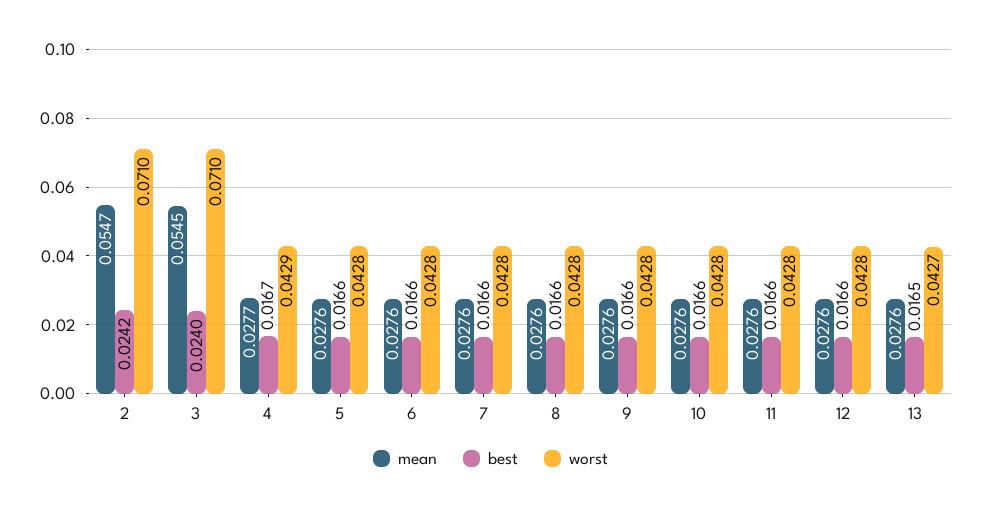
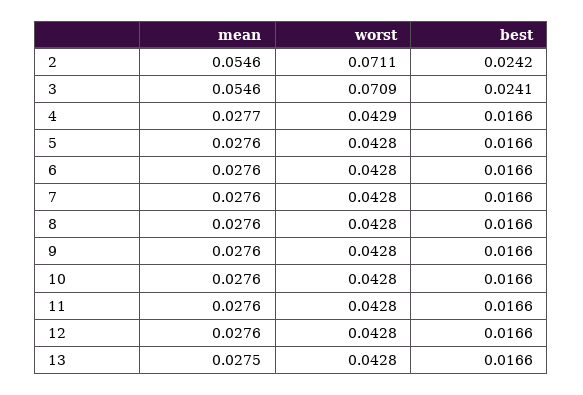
  {
    "mean": {
-     "2": 0.0547,
+     "2": 0.0546,
-     "3": 0.0545,
+     "3": 0.0546,
      "4": 0.0277,
      "5": 0.0276,
      "6": 0.0276,
      "7": 0.0276,
      "8": 0.0276,
      "9": 0.0276,
      "10": 0.0276,
      "11": 0.0276,
      "12": 0.0276,
-     "13": 0.0276
+     "13": 0.0275
    },
    "best": {
      "2": 0.0242,
-     "3": 0.024,
+     "3": 0.0241,
-     "4": 0.0167,
+     "4": 0.0166,
      "5": 0.0166,
      "6": 0.0166,
      "7": 0.0166,
      "8": 0.0166,
      "9": 0.0166,
      "10": 0.0166,
      "11": 0.0166,
      "12": 0.0166,
-     "13": 0.0165
+     "13": 0.0166
    },
    "worst": {
-     "2": 0.071,
+     "2": 0.0711,
-     "3": 0.071,
+     "3": 0.0709,
      "4": 0.0429,
      "5": 0.0428,
      "6": 0.0428,
      "7": 0.0428,
      "8": 0.0428,
      "9": 0.0428,
      "10": 0.0428,
      "11": 0.0428,
      "12": 0.0428,
-     "13": 0.0427
+     "13": 0.0428
    }
  }

